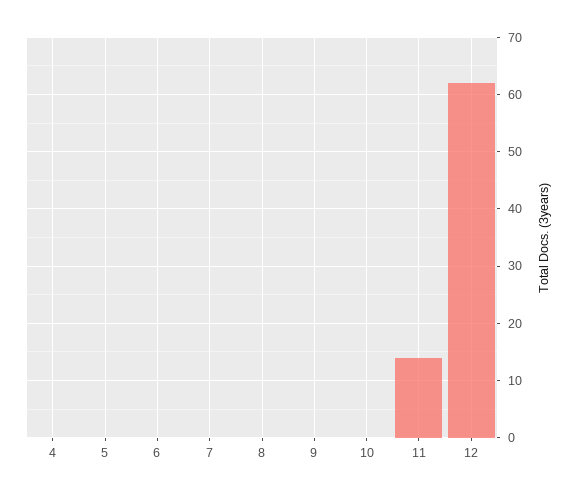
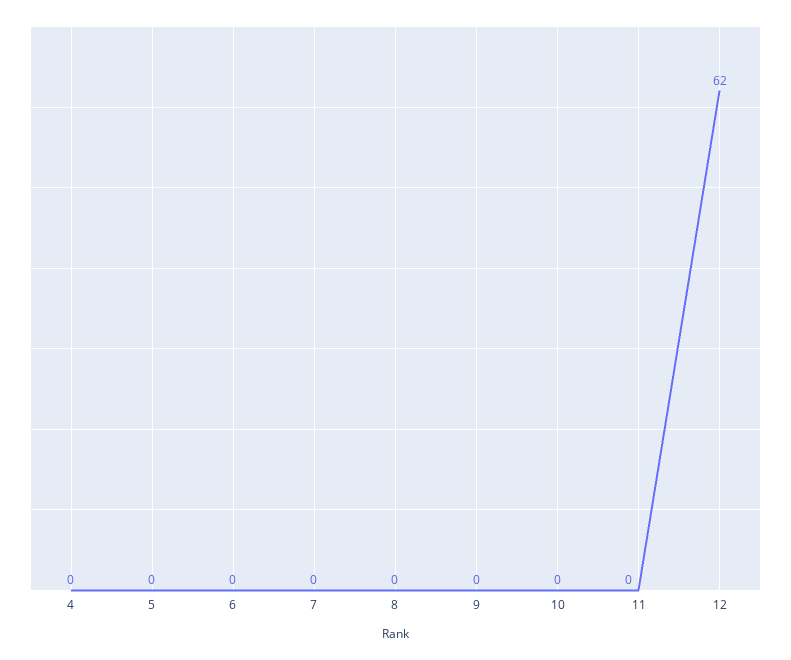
  {
    "4": 0,
    "5": 0,
    "6": 0,
    "7": 0,
    "8": 0,
    "9": 0,
    "10": 0,
-   "11": 15,
+   "11": 0,
    "12": 62
  }

